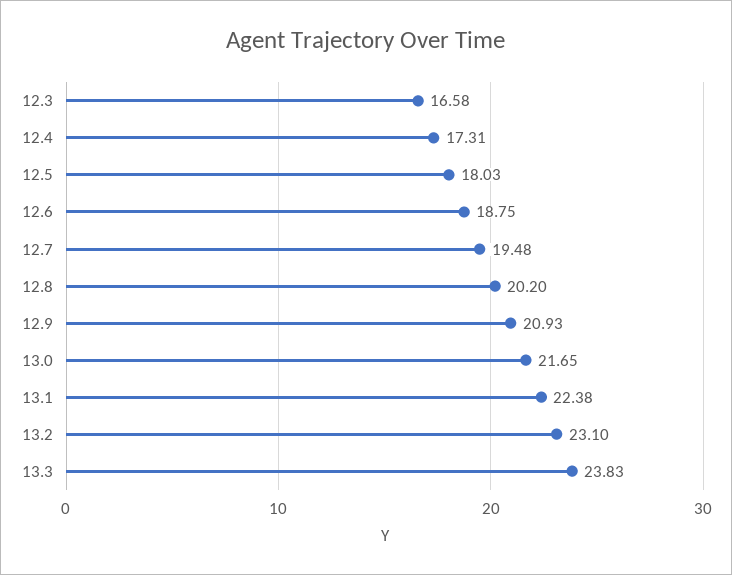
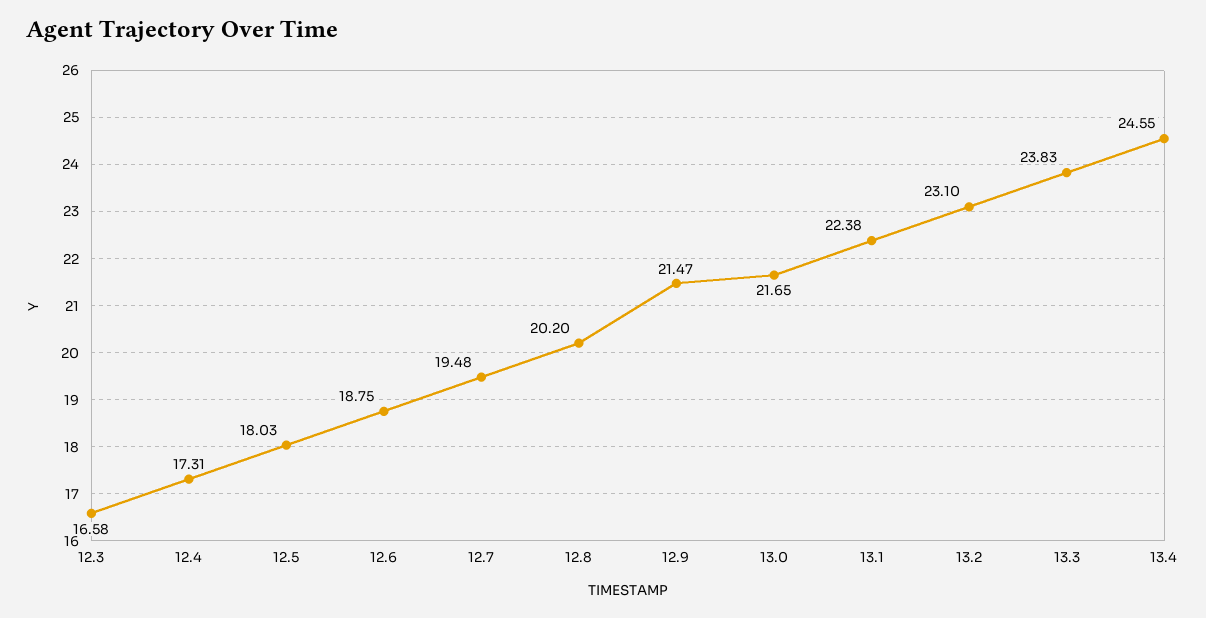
  {
    "12.3": 16.58,
    "12.4": 17.31,
    "12.5": 18.03,
    "12.6": 18.75,
    "12.7": 19.48,
    "12.8": 20.2,
-   "12.9": 20.93,
+   "12.9": 21.47,
    "13.0": 21.65,
    "13.1": 22.38,
    "13.2": 23.1,
-   "13.3": 23.83
+   "13.3": 23.83,
+   "13.4": 24.55
  }

